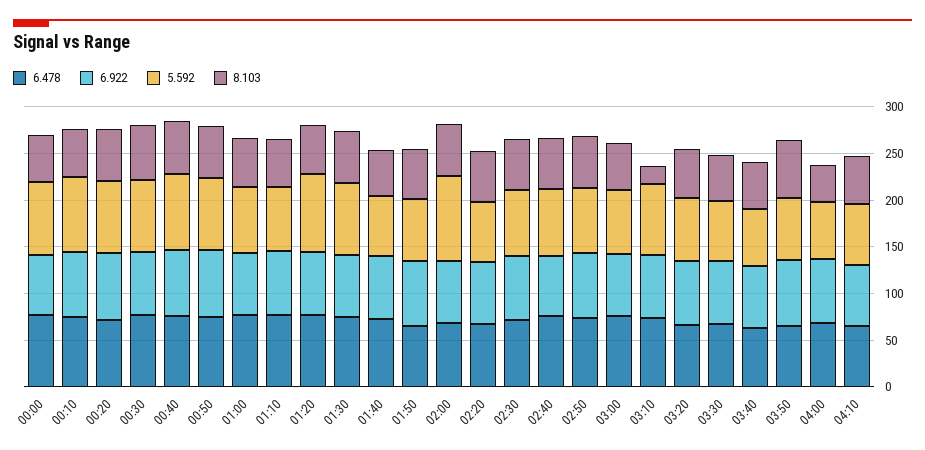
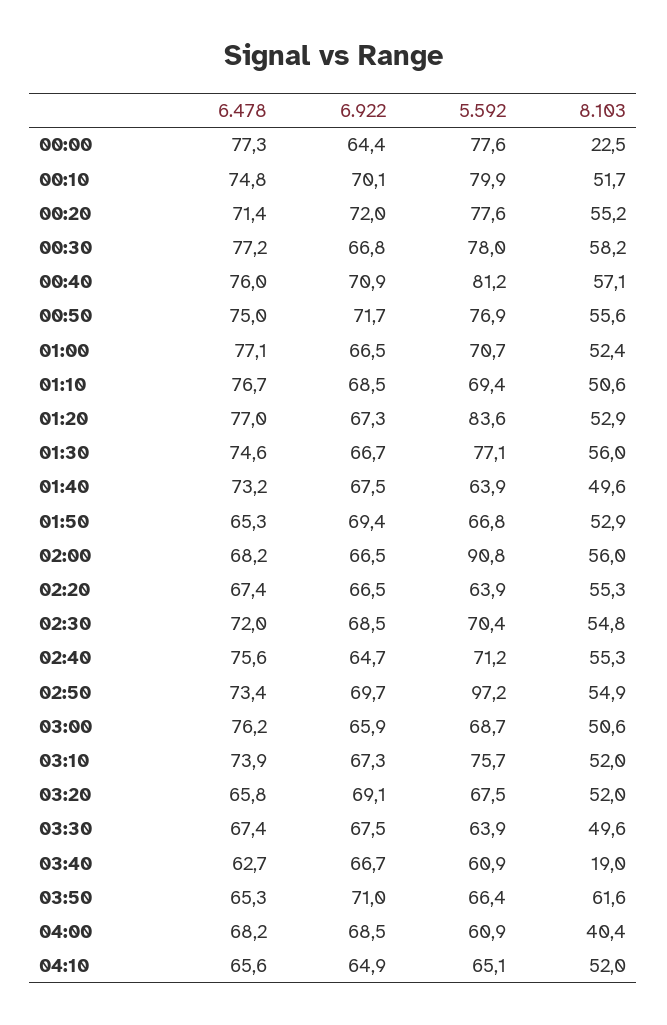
  {
    "6.478": {
      "00:00": 77.3,
      "00:10": 74.8,
      "00:20": 71.4,
      "00:30": 77.2,
      "00:40": 76,
      "00:50": 75,
      "01:00": 77.1,
      "01:10": 76.7,
      "01:20": 77,
      "01:30": 74.6,
      "01:40": 73.2,
      "01:50": 65.3,
      "02:00": 68.2,
      "02:20": 67.4,
      "02:30": 72,
      "02:40": 75.6,
      "02:50": 73.4,
      "03:00": 76.2,
      "03:10": 73.9,
      "03:20": 65.8,
      "03:30": 67.4,
      "03:40": 62.7,
      "03:50": 65.3,
      "04:00": 68.2,
      "04:10": 65.6
    },
    "6.922": {
      "00:00": 64.4,
      "00:10": 70.1,
      "00:20": 72,
      "00:30": 66.8,
      "00:40": 70.9,
      "00:50": 71.7,
      "01:00": 66.5,
      "01:10": 68.5,
      "01:20": 67.3,
      "01:30": 66.7,
      "01:40": 67.5,
      "01:50": 69.4,
      "02:00": 66.5,
      "02:20": 66.5,
      "02:30": 68.5,
      "02:40": 64.7,
      "02:50": 69.7,
      "03:00": 65.9,
      "03:10": 67.3,
      "03:20": 69.1,
      "03:30": 67.5,
      "03:40": 66.7,
      "03:50": 71,
      "04:00": 68.5,
      "04:10": 64.9
    },
    "5.592": {
      "00:00": 77.6,
      "00:10": 79.9,
      "00:20": 77.6,
      "00:30": 78,
      "00:40": 81.2,
      "00:50": 76.9,
      "01:00": 70.7,
      "01:10": 69.4,
      "01:20": 83.6,
      "01:30": 77.1,
      "01:40": 63.9,
      "01:50": 66.8,
      "02:00": 90.8,
      "02:20": 63.9,
      "02:30": 70.4,
      "02:40": 71.2,
-     "02:50": 70,
+     "02:50": 97.2,
      "03:00": 68.7,
      "03:10": 75.7,
      "03:20": 67.5,
      "03:30": 63.9,
      "03:40": 60.9,
      "03:50": 66.4,
      "04:00": 60.9,
      "04:10": 65.1
    },
    "8.103": {
-     "00:00": 50,
+     "00:00": 22.5,
      "00:10": 51.7,
      "00:20": 55.2,
      "00:30": 58.2,
      "00:40": 57.1,
      "00:50": 55.6,
      "01:00": 52.4,
      "01:10": 50.6,
      "01:20": 52.9,
      "01:30": 56,
      "01:40": 49.6,
      "01:50": 52.9,
      "02:00": 56,
      "02:20": 55.3,
      "02:30": 54.8,
      "02:40": 55.3,
      "02:50": 54.9,
      "03:00": 50.6,
-     "03:10": 20,
+     "03:10": 52,
      "03:20": 52,
      "03:30": 49.6,
-     "03:40": 50,
+     "03:40": 19,
      "03:50": 61.6,
      "04:00": 40.4,
      "04:10": 52
    }
  }

